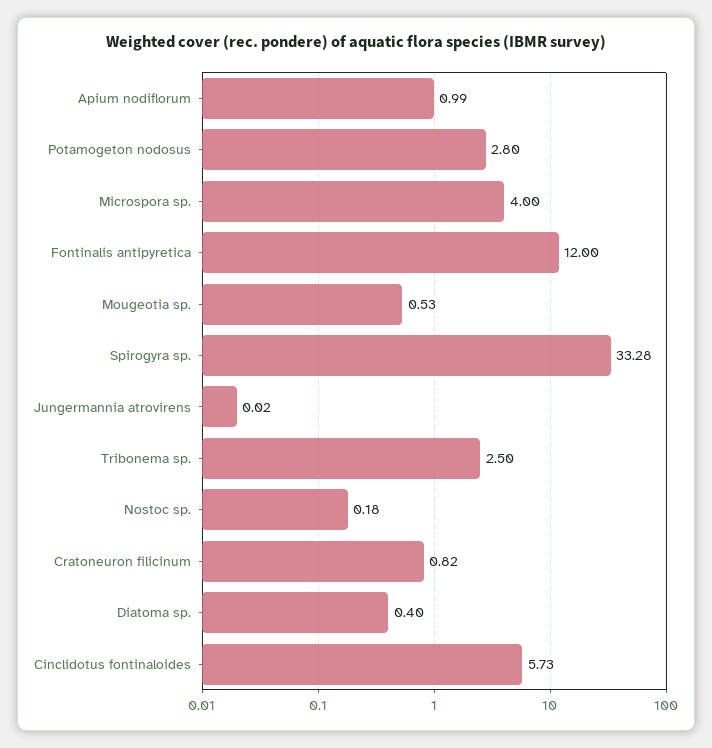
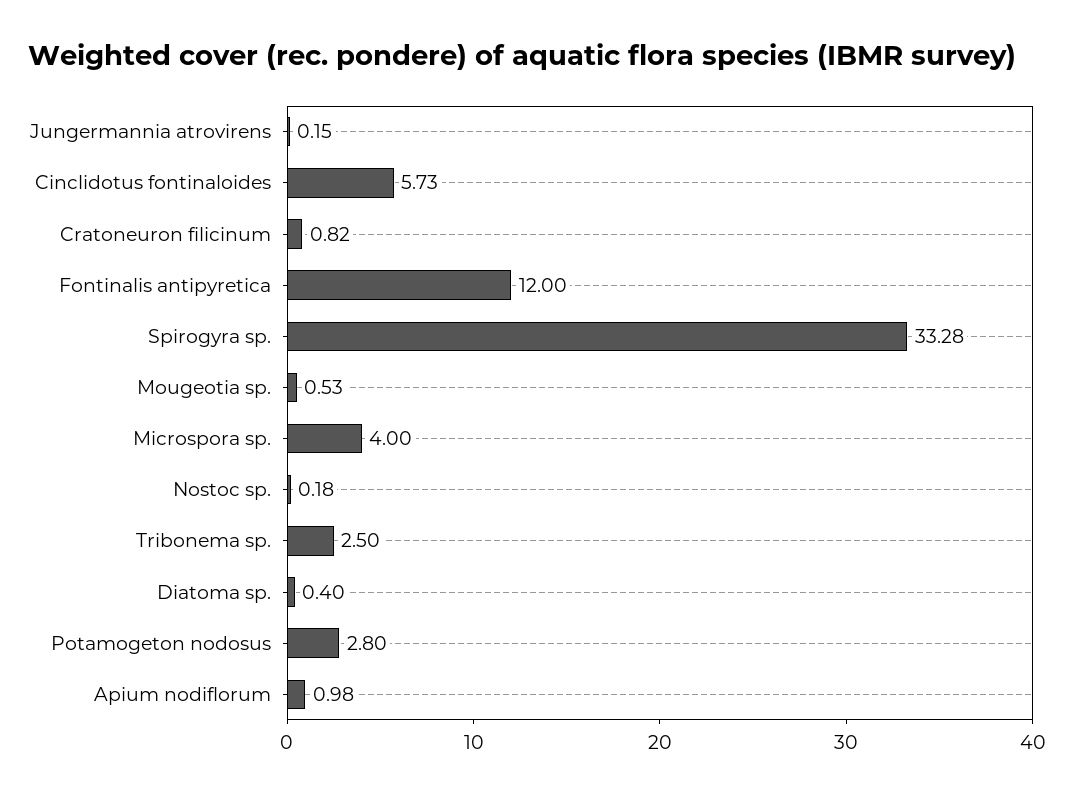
  {
-   "Apium nodiflorum": 0.99,
+   "Apium nodiflorum": 0.98,
    "Potamogeton nodosus": 2.8,
    "Microspora sp.": 4,
    "Fontinalis antipyretica": 12,
    "Mougeotia sp.": 0.53,
    "Spirogyra sp.": 33.28,
-   "Jungermannia atrovirens": 0.02,
+   "Jungermannia atrovirens": 0.15,
    "Tribonema sp.": 2.5,
    "Nostoc sp.": 0.18,
    "Cratoneuron filicinum": 0.82,
    "Diatoma sp.": 0.4,
    "Cinclidotus fontinaloides": 5.73
  }

